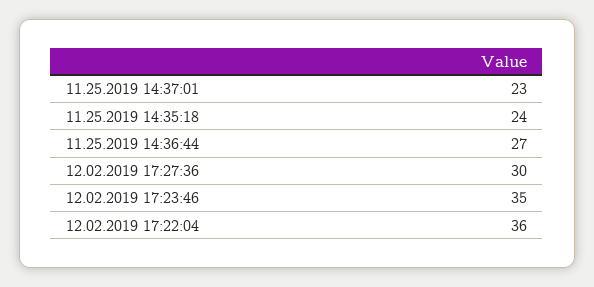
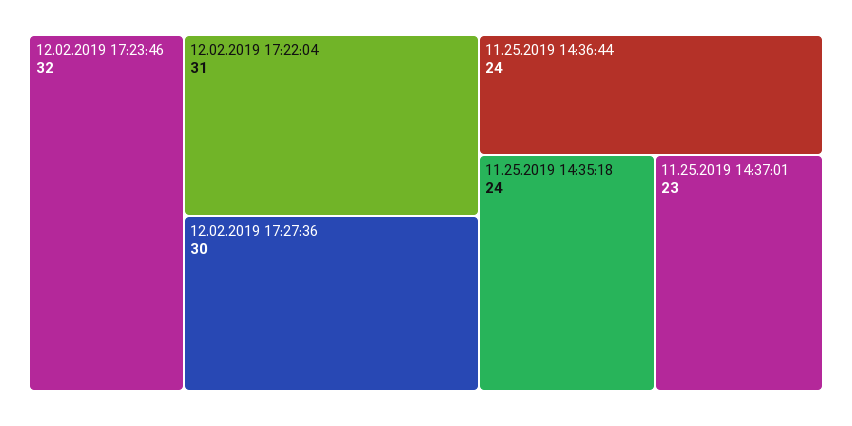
  {
    "11.25.2019 14:37:01": 23,
    "11.25.2019 14:35:18": 24,
-   "11.25.2019 14:36:44": 27,
+   "11.25.2019 14:36:44": 24,
    "12.02.2019 17:27:36": 30,
-   "12.02.2019 17:23:46": 35,
+   "12.02.2019 17:23:46": 32,
-   "12.02.2019 17:22:04": 36
+   "12.02.2019 17:22:04": 31
  }

